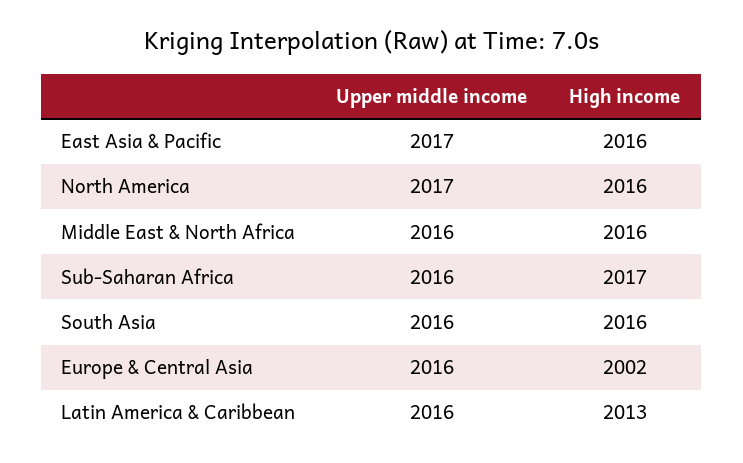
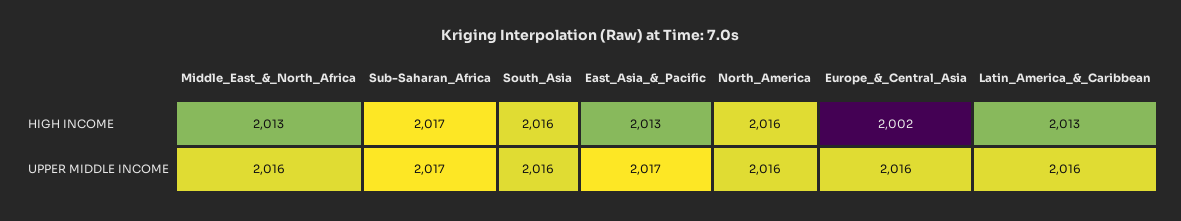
  {
    "Upper middle income": {
      "East Asia & Pacific": 2017,
-     "North America": 2017,
+     "North America": 2016,
      "Middle East & North Africa": 2016,
-     "Sub-Saharan Africa": 2016,
+     "Sub-Saharan Africa": 2017,
      "South Asia": 2016,
      "Europe & Central Asia": 2016,
      "Latin America & Caribbean": 2016
    },
    "High income": {
-     "East Asia & Pacific": 2016,
+     "East Asia & Pacific": 2013,
      "North America": 2016,
-     "Middle East & North Africa": 2016,
+     "Middle East & North Africa": 2013,
      "Sub-Saharan Africa": 2017,
      "South Asia": 2016,
      "Europe & Central Asia": 2002,
      "Latin America & Caribbean": 2013
    }
  }

